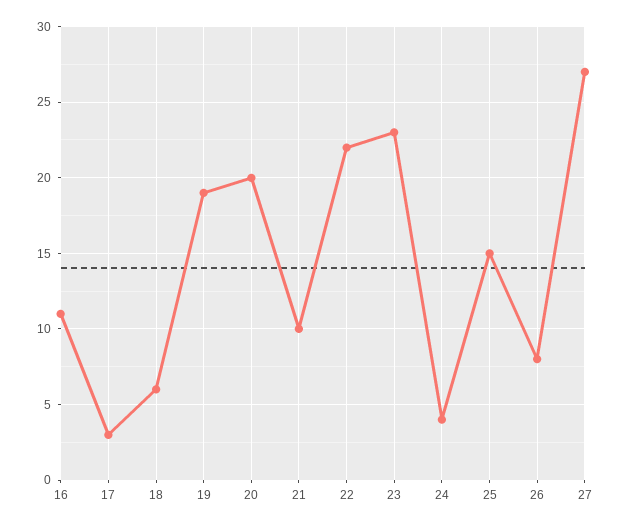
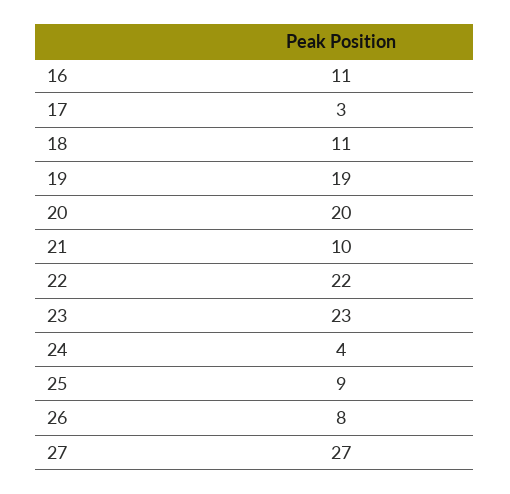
  {
    "16": 11,
    "17": 3,
-   "18": 6,
+   "18": 11,
    "19": 19,
    "20": 20,
    "21": 10,
    "22": 22,
    "23": 23,
    "24": 4,
-   "25": 15,
+   "25": 9,
    "26": 8,
    "27": 27
  }

